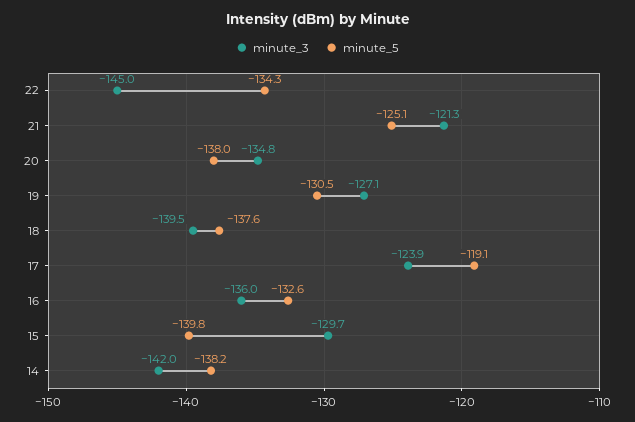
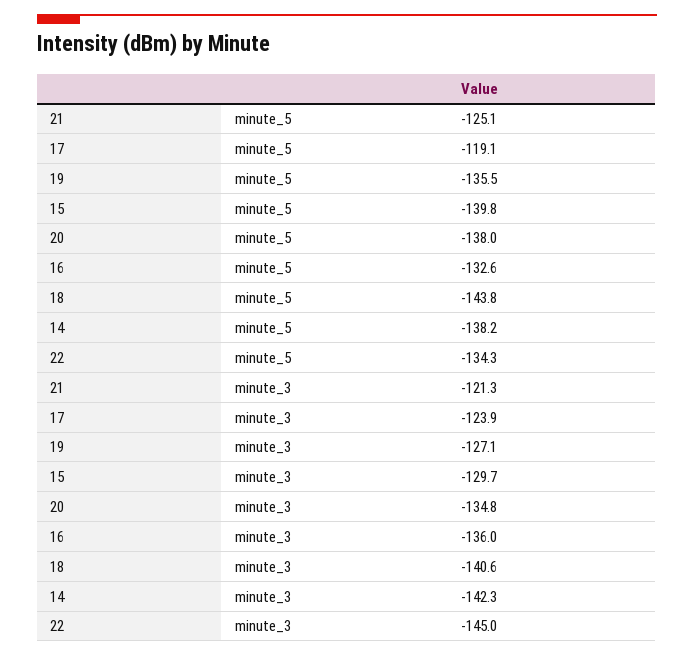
  {
    "minute_3": {
      "22": -145,
      "21": -121.3,
      "20": -134.8,
      "19": -127.1,
-     "18": -139.5,
+     "18": -140.6,
      "17": -123.9,
      "16": -136,
      "15": -129.7,
-     "14": -142
+     "14": -142.3
    },
    "minute_5": {
      "22": -134.3,
      "21": -125.1,
      "20": -138,
-     "19": -130.5,
+     "19": -135.5,
-     "18": -137.6,
+     "18": -143.8,
      "17": -119.1,
      "16": -132.6,
      "15": -139.8,
      "14": -138.2
    }
  }

